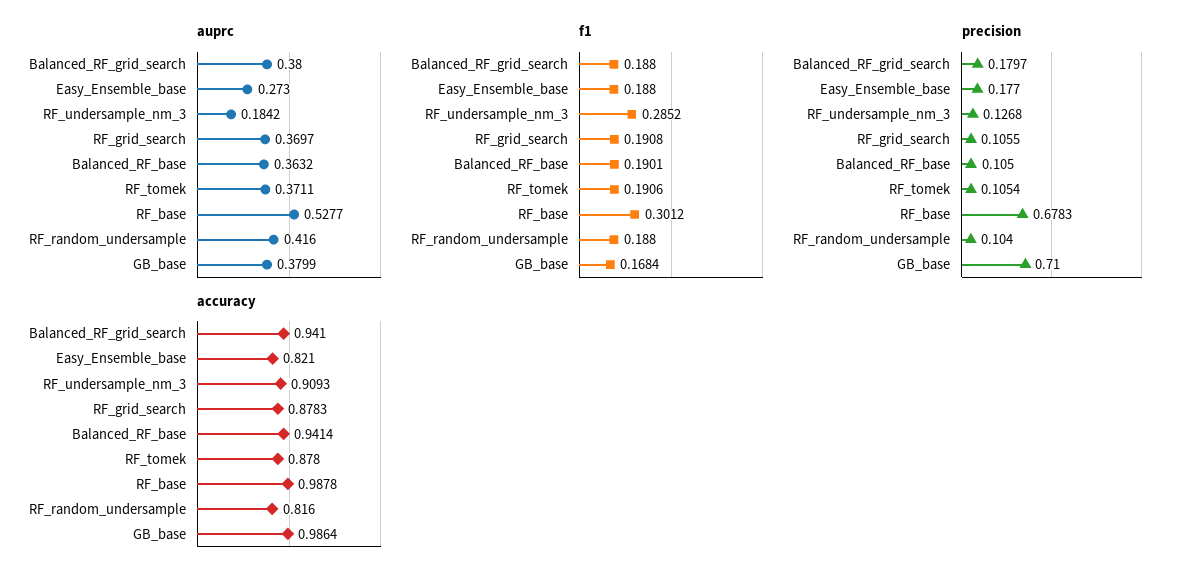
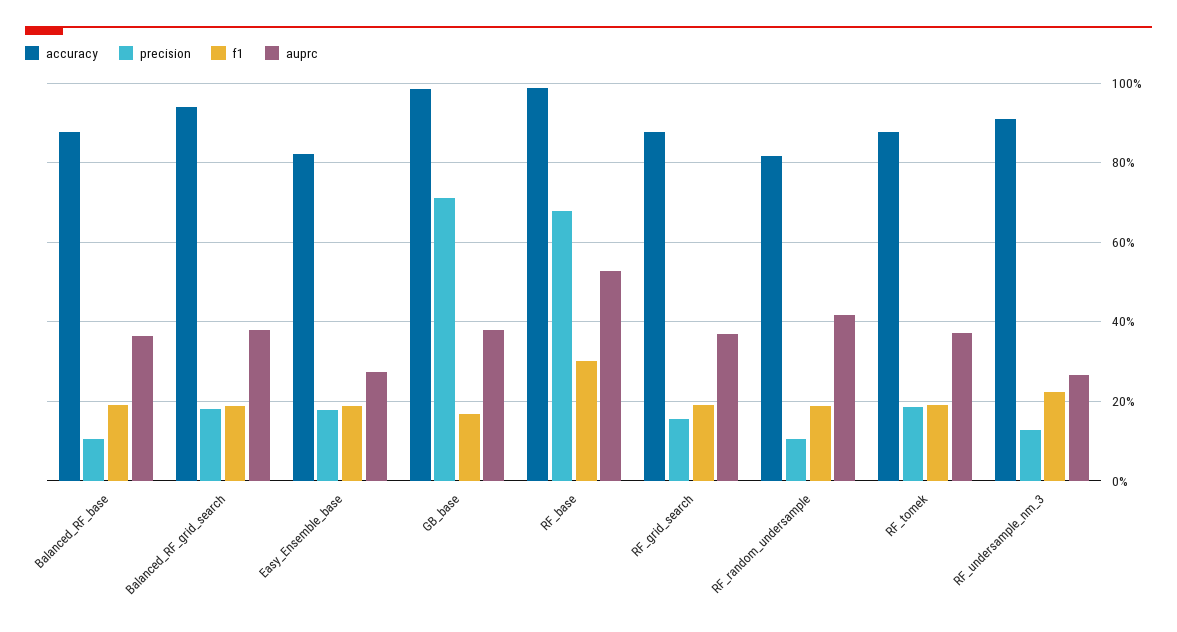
  {
    "auprc": {
      "Balanced_RF_grid_search": 0.38,
      "Easy_Ensemble_base": 0.273,
-     "RF_undersample_nm_3": 0.1842,
+     "RF_undersample_nm_3": 0.26,
      "RF_grid_search": 0.3697,
      "Balanced_RF_base": 0.3632,
      "RF_tomek": 0.3711,
      "RF_base": 0.5277,
      "RF_random_undersample": 0.416,
      "GB_base": 0.3799
    },
    "f1": {
      "Balanced_RF_grid_search": 0.188,
      "Easy_Ensemble_base": 0.188,
-     "RF_undersample_nm_3": 0.2852,
+     "RF_undersample_nm_3": 0.22,
      "RF_grid_search": 0.1908,
      "Balanced_RF_base": 0.1901,
      "RF_tomek": 0.1906,
      "RF_base": 0.3012,
      "RF_random_undersample": 0.188,
      "GB_base": 0.1684
    },
    "precision": {
      "Balanced_RF_grid_search": 0.1797,
      "Easy_Ensemble_base": 0.177,
      "RF_undersample_nm_3": 0.1268,
-     "RF_grid_search": 0.1055,
+     "RF_grid_search": 0.16,
      "Balanced_RF_base": 0.105,
-     "RF_tomek": 0.1054,
+     "RF_tomek": 0.18,
      "RF_base": 0.6783,
      "RF_random_undersample": 0.104,
      "GB_base": 0.71
    },
    "accuracy": {
      "Balanced_RF_grid_search": 0.941,
      "Easy_Ensemble_base": 0.821,
      "RF_undersample_nm_3": 0.9093,
      "RF_grid_search": 0.8783,
-     "Balanced_RF_base": 0.9414,
+     "Balanced_RF_base": 0.88,
      "RF_tomek": 0.878,
      "RF_base": 0.9878,
      "RF_random_undersample": 0.816,
      "GB_base": 0.9864
    }
  }

